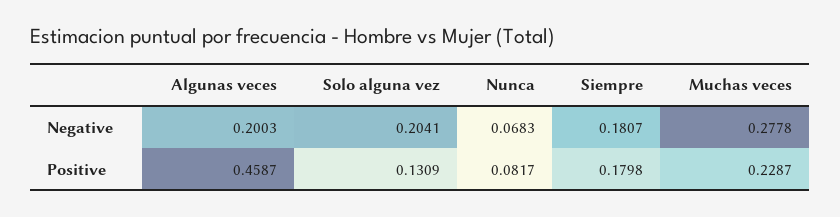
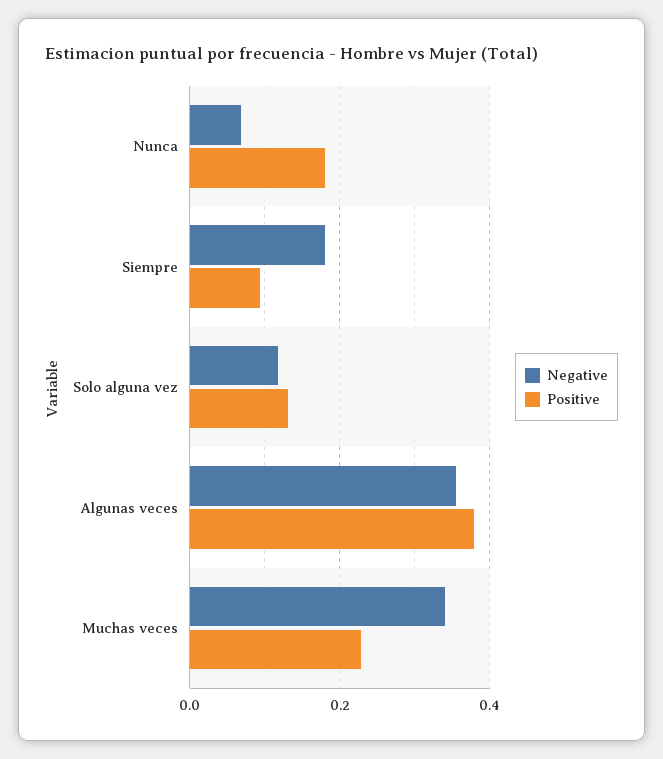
  {
    "Negative": {
-     "Algunas veces": 0.2003,
+     "Algunas veces": 0.36,
-     "Solo alguna vez": 0.2041,
+     "Solo alguna vez": 0.12,
      "Nunca": 0.0683,
      "Siempre": 0.1807,
-     "Muchas veces": 0.2778
+     "Muchas veces": 0.34
    },
    "Positive": {
-     "Algunas veces": 0.4587,
+     "Algunas veces": 0.38,
      "Solo alguna vez": 0.1309,
-     "Nunca": 0.0817,
+     "Nunca": 0.18,
-     "Siempre": 0.1798,
+     "Siempre": 0.1,
      "Muchas veces": 0.2287
    }
  }

